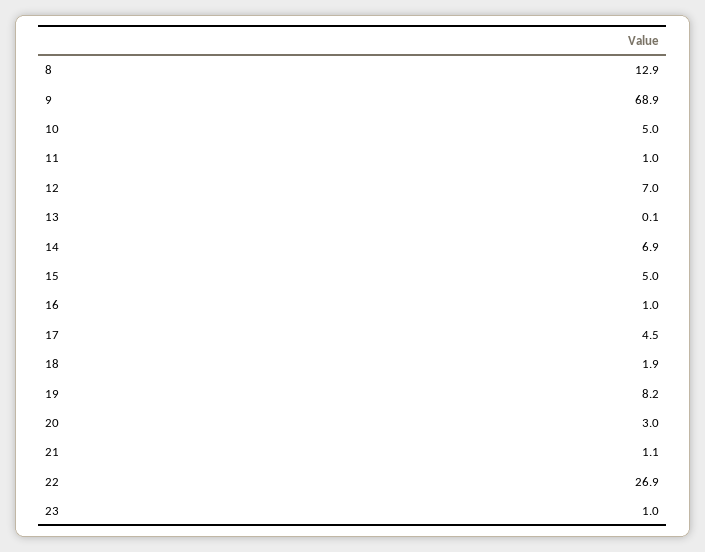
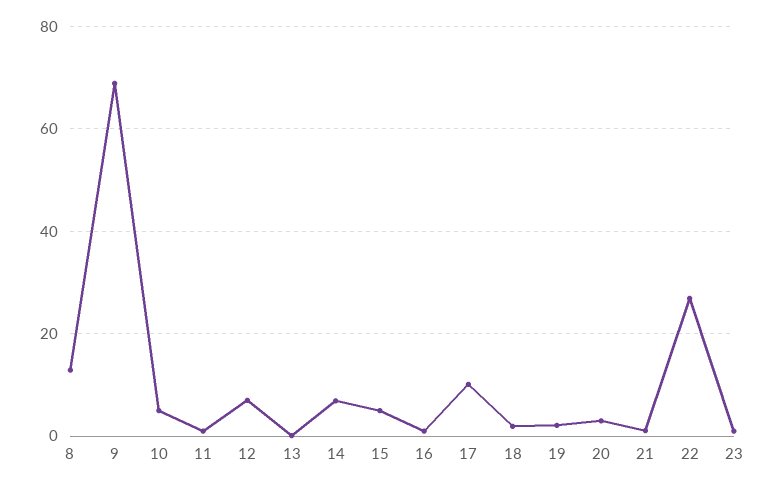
  {
    "8": 12.9,
    "9": 68.9,
    "10": 5,
    "11": 1,
    "12": 7,
    "13": 0.1,
    "14": 6.9,
    "15": 5,
    "16": 1,
-   "17": 4.5,
+   "17": 10,
    "18": 1.9,
-   "19": 8.2,
+   "19": 2,
    "20": 3,
    "21": 1.1,
    "22": 26.9,
    "23": 1
  }

